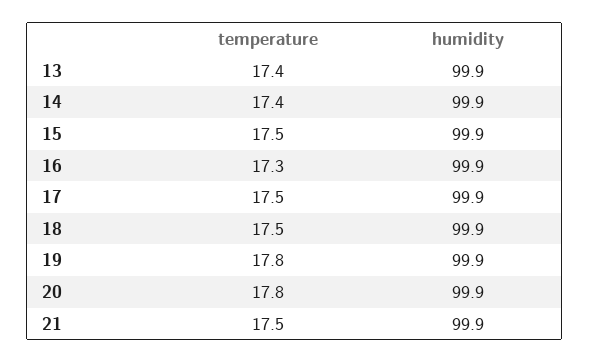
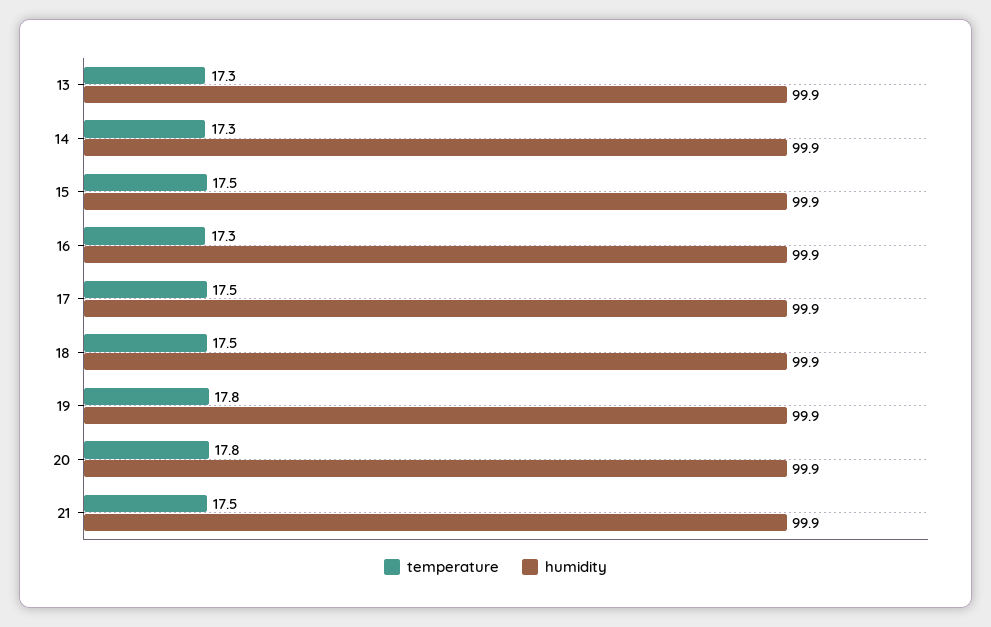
  {
    "temperature": {
-     "13": 17.4,
+     "13": 17.3,
-     "14": 17.4,
+     "14": 17.3,
      "15": 17.5,
      "16": 17.3,
      "17": 17.5,
      "18": 17.5,
      "19": 17.8,
      "20": 17.8,
      "21": 17.5
    },
    "humidity": {
      "13": 99.9,
      "14": 99.9,
      "15": 99.9,
      "16": 99.9,
      "17": 99.9,
      "18": 99.9,
      "19": 99.9,
      "20": 99.9,
      "21": 99.9
    }
  }

